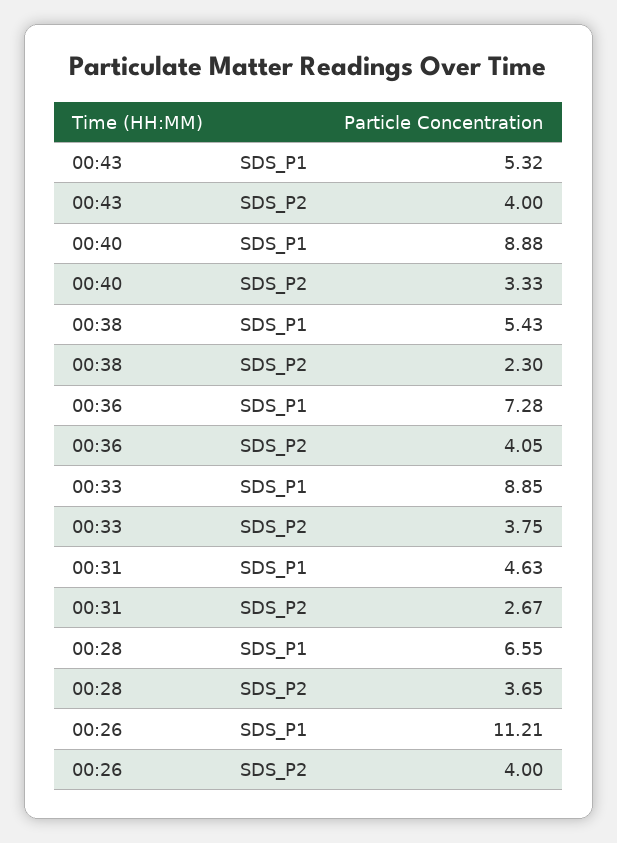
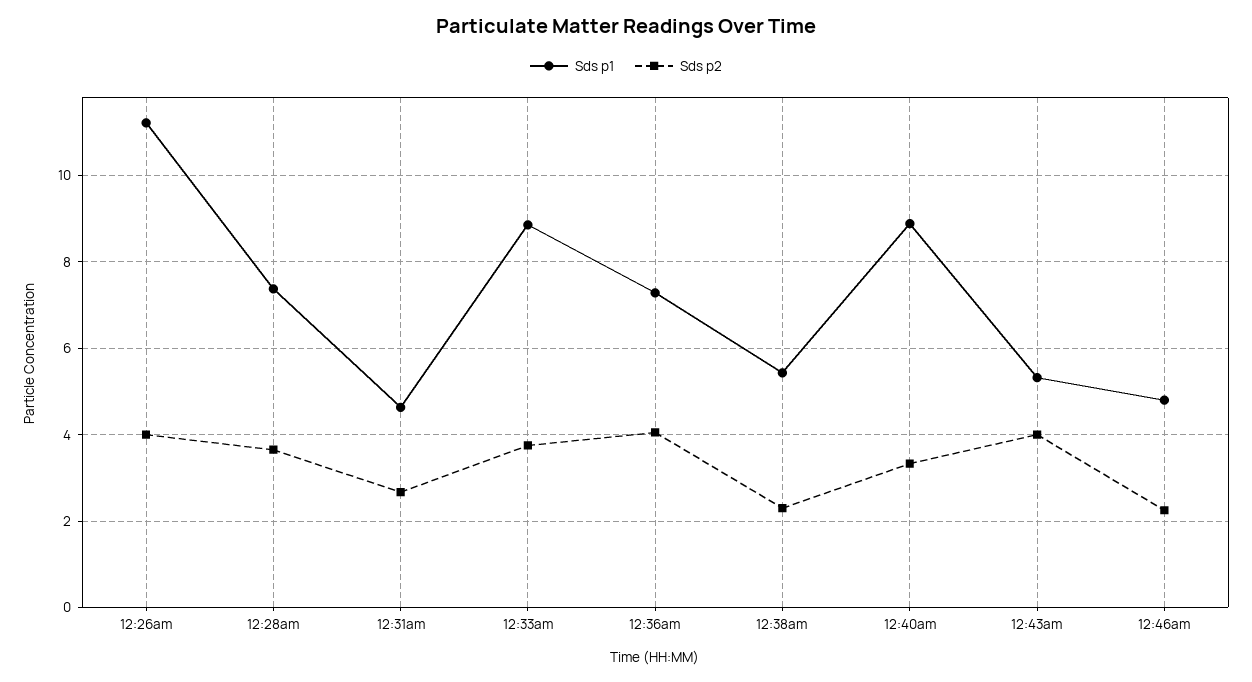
  {
    "SDS_P1": {
      "00:43": 5.32,
      "00:40": 8.88,
      "00:38": 5.43,
      "00:36": 7.28,
      "00:33": 8.85,
      "00:31": 4.63,
-     "00:28": 6.55,
+     "00:28": 7.4,
-     "00:26": 11.21
+     "00:26": 11.21,
+     "12:46am": 4.8
    },
    "SDS_P2": {
      "00:43": 4,
      "00:40": 3.33,
      "00:38": 2.3,
      "00:36": 4.05,
      "00:33": 3.75,
      "00:31": 2.67,
      "00:28": 3.65,
-     "00:26": 4
+     "00:26": 4,
+     "12:46am": 2.2
    }
  }

